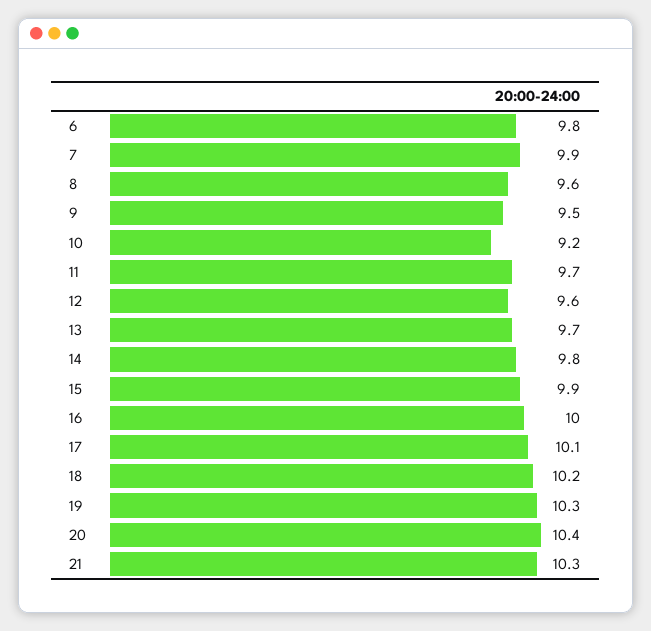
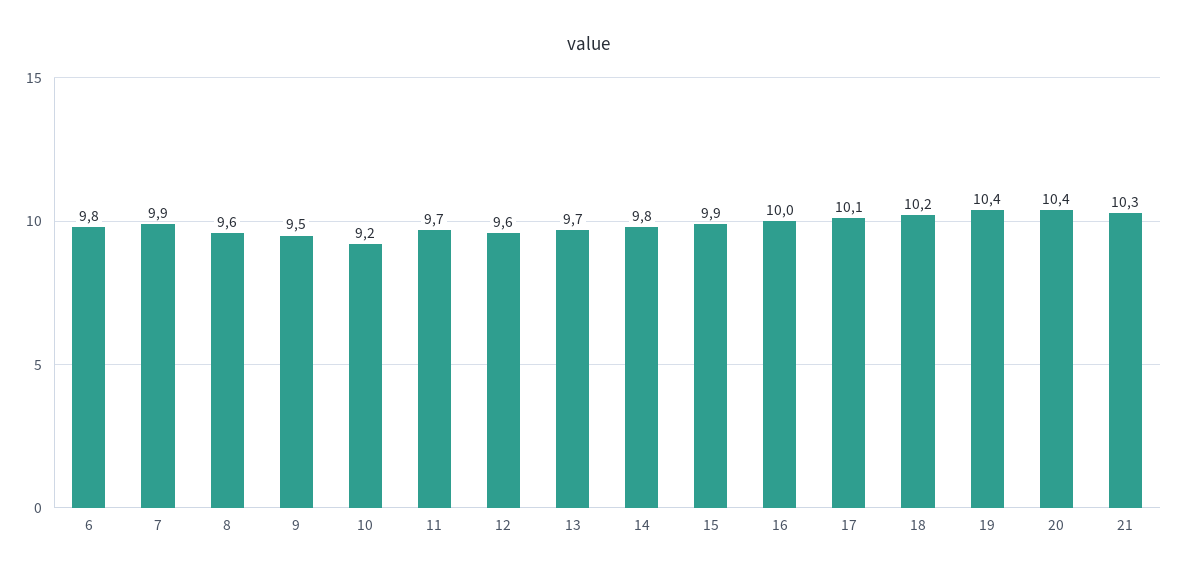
  {
    "6": 9.8,
    "7": 9.9,
    "8": 9.6,
    "9": 9.5,
    "10": 9.2,
    "11": 9.7,
    "12": 9.6,
    "13": 9.7,
    "14": 9.8,
    "15": 9.9,
    "16": 10,
    "17": 10.1,
    "18": 10.2,
-   "19": 10.3,
+   "19": 10.4,
    "20": 10.4,
    "21": 10.3
  }

